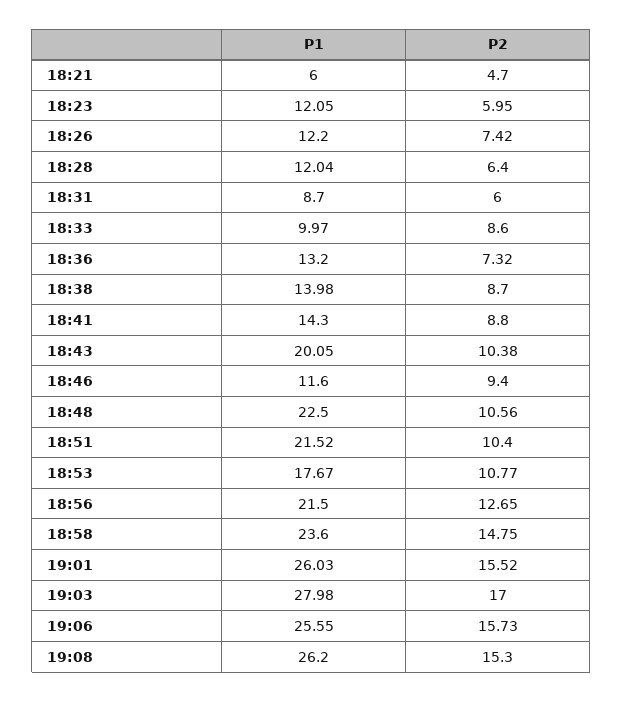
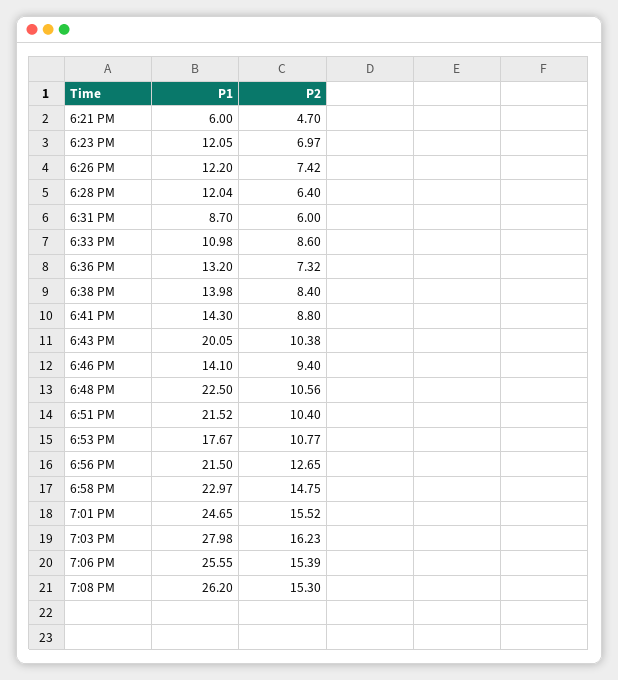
  {
    "P1": {
      "18:21": 6,
      "18:23": 12.05,
      "18:26": 12.2,
      "18:28": 12.04,
      "18:31": 8.7,
-     "18:33": 9.97,
+     "18:33": 10.98,
      "18:36": 13.2,
      "18:38": 13.98,
      "18:41": 14.3,
      "18:43": 20.05,
-     "18:46": 11.6,
+     "18:46": 14.1,
      "18:48": 22.5,
      "18:51": 21.52,
      "18:53": 17.67,
      "18:56": 21.5,
-     "18:58": 23.6,
+     "18:58": 22.97,
-     "19:01": 26.03,
+     "19:01": 24.65,
      "19:03": 27.98,
      "19:06": 25.55,
      "19:08": 26.2
    },
    "P2": {
      "18:21": 4.7,
-     "18:23": 5.95,
+     "18:23": 6.97,
      "18:26": 7.42,
      "18:28": 6.4,
      "18:31": 6,
      "18:33": 8.6,
      "18:36": 7.32,
-     "18:38": 8.7,
+     "18:38": 8.4,
      "18:41": 8.8,
      "18:43": 10.38,
      "18:46": 9.4,
      "18:48": 10.56,
      "18:51": 10.4,
      "18:53": 10.77,
      "18:56": 12.65,
      "18:58": 14.75,
      "19:01": 15.52,
-     "19:03": 17,
+     "19:03": 16.23,
-     "19:06": 15.73,
+     "19:06": 15.39,
      "19:08": 15.3
    }
  }

